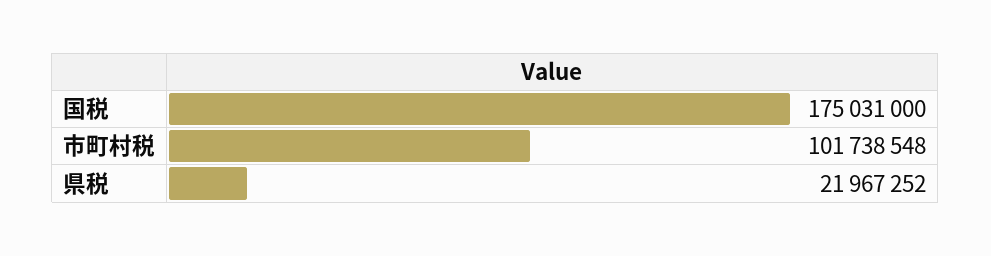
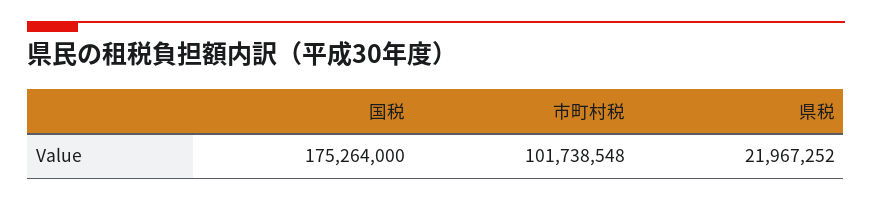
  {
-   "国税": 175031000,
+   "国税": 175264000,
    "市町村税": 101738548,
    "県税": 21967252
  }

